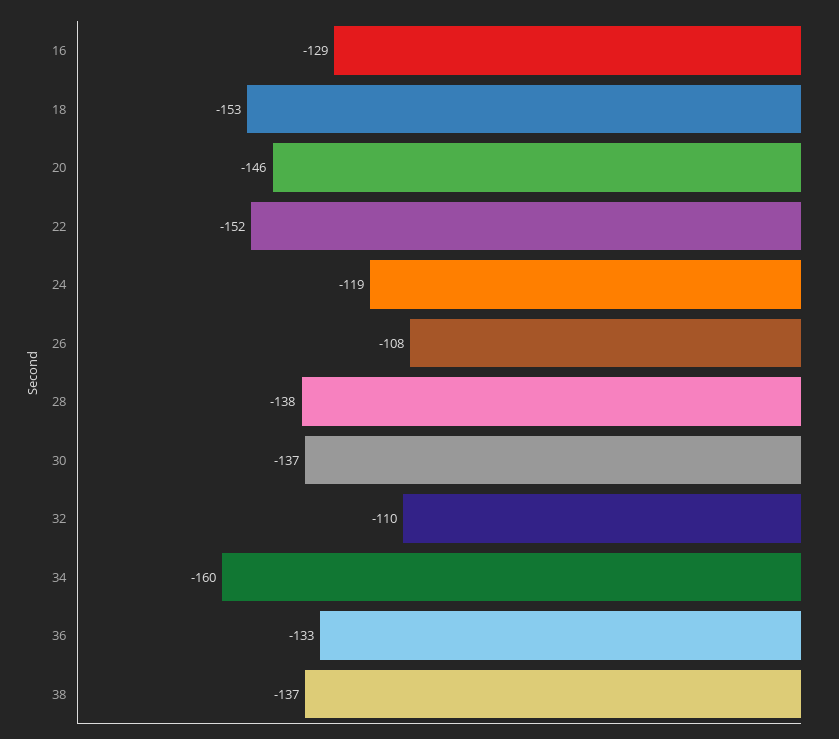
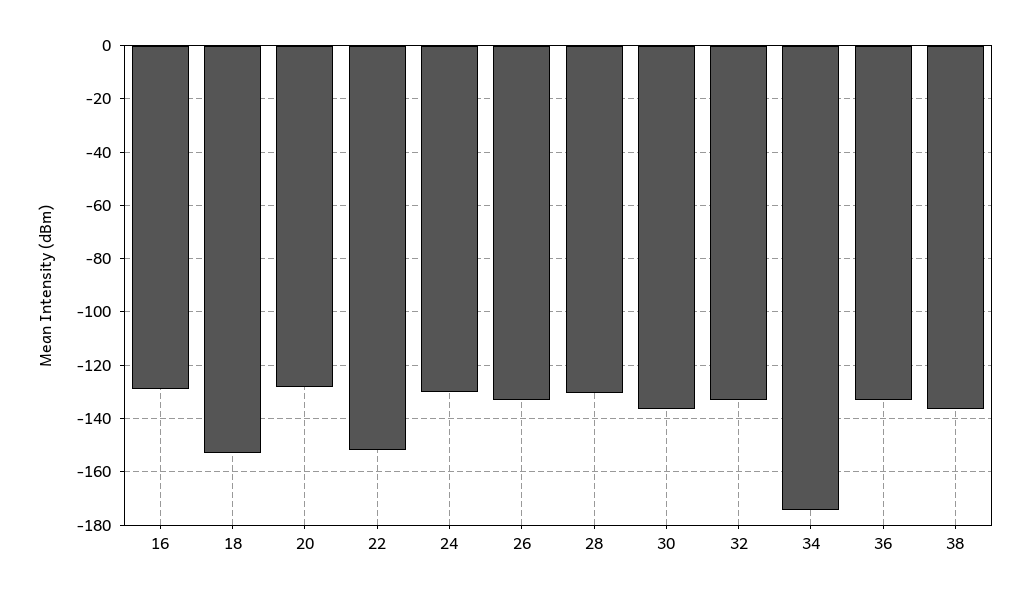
  {
    "16": -129,
    "18": -153,
-   "20": -146,
+   "20": -127.5,
    "22": -152,
-   "24": -119,
+   "24": -130,
-   "26": -108,
+   "26": -132.5,
-   "28": -138,
+   "28": -130,
    "30": -137,
-   "32": -110,
+   "32": -132.5,
-   "34": -160,
+   "34": -175,
    "36": -133,
    "38": -137
  }

